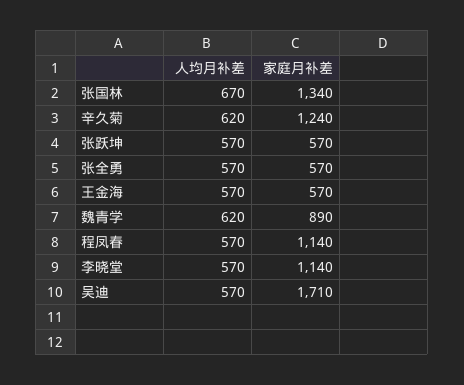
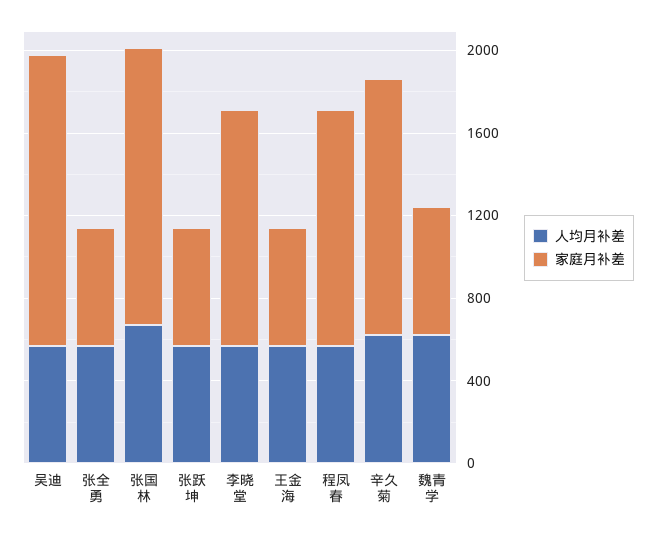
  {
    "人均月补差": {
      "张国林": 670,
      "辛久菊": 620,
      "张跃坤": 570,
      "张全勇": 570,
      "王金海": 570,
      "魏青学": 620,
      "程凤春": 570,
      "李晓堂": 570,
      "吴迪": 570
    },
    "家庭月补差": {
      "张国林": 1340,
      "辛久菊": 1240,
      "张跃坤": 570,
      "张全勇": 570,
      "王金海": 570,
-     "魏青学": 890,
+     "魏青学": 600,
      "程凤春": 1140,
      "李晓堂": 1140,
-     "吴迪": 1710
+     "吴迪": 1400
    }
  }

